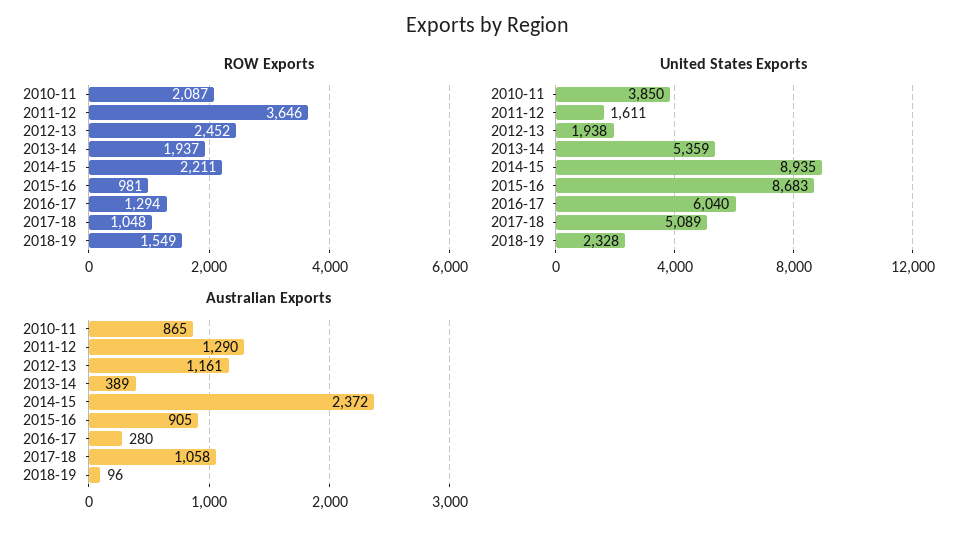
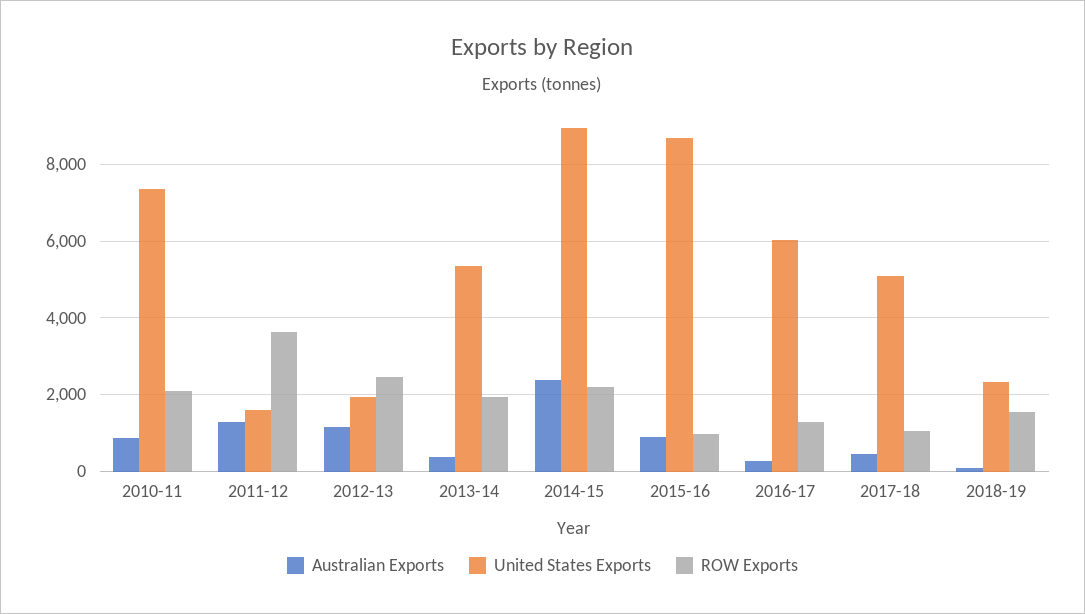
  {
    "ROW Exports": {
      "2010-11": 2087,
      "2011-12": 3646,
      "2012-13": 2452,
      "2013-14": 1937,
      "2014-15": 2211,
      "2015-16": 981,
      "2016-17": 1294,
      "2017-18": 1048,
      "2018-19": 1549
    },
    "United States Exports": {
-     "2010-11": 3850,
+     "2010-11": 7400,
      "2011-12": 1611,
      "2012-13": 1938,
      "2013-14": 5359,
      "2014-15": 8935,
      "2015-16": 8683,
      "2016-17": 6040,
      "2017-18": 5089,
      "2018-19": 2328
    },
    "Australian Exports": {
      "2010-11": 865,
      "2011-12": 1290,
      "2012-13": 1161,
      "2013-14": 389,
      "2014-15": 2372,
      "2015-16": 905,
      "2016-17": 280,
-     "2017-18": 1058,
+     "2017-18": 400,
      "2018-19": 96
    }
  }

